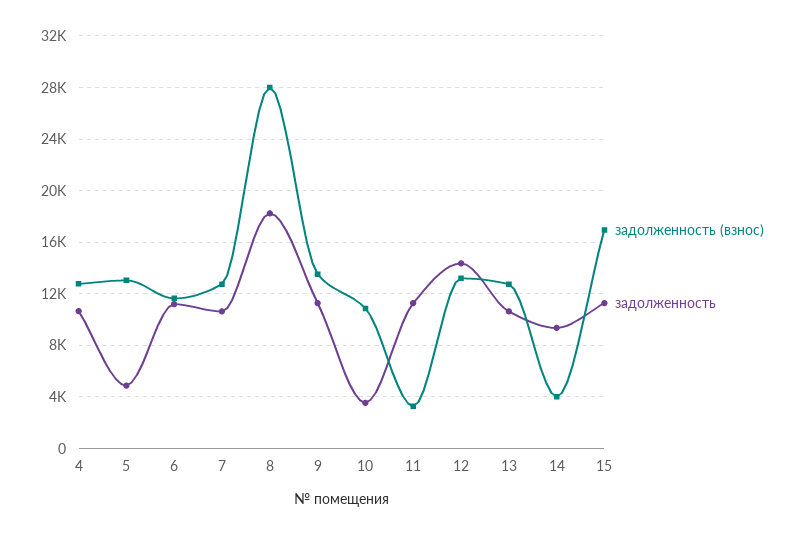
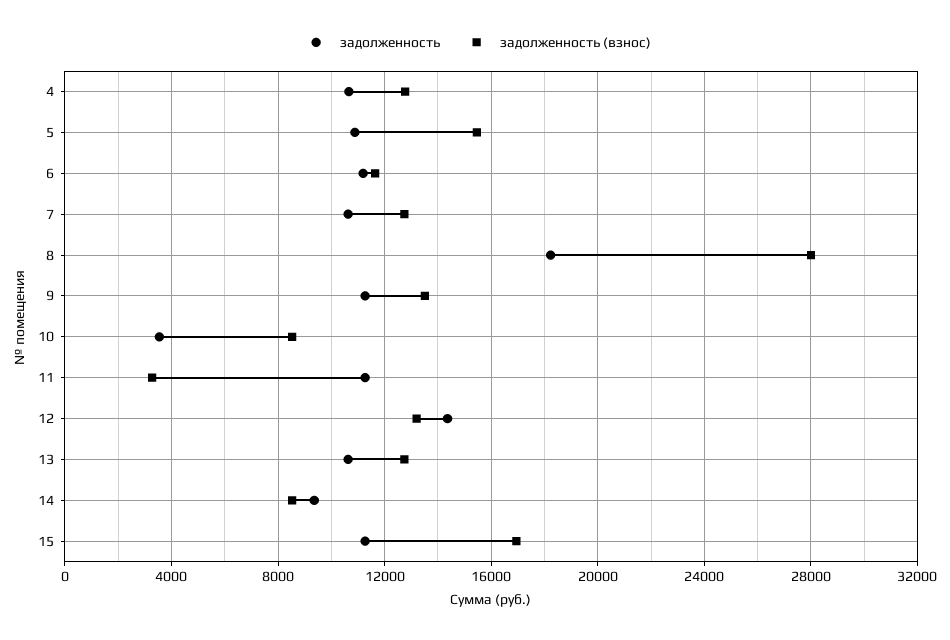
  {
    "задолженность (взнос)": {
      "4": 13000,
-     "5": 13000,
+     "5": 15500,
      "6": 11500,
      "7": 12500,
      "8": 28000,
      "9": 13500,
-     "10": 11000,
+     "10": 8500,
      "11": 3500,
      "12": 13000,
      "13": 12500,
-     "14": 4000,
+     "14": 8500,
      "15": 17000
    },
    "задолженность": {
      "4": 10500,
-     "5": 5000,
+     "5": 11000,
      "6": 11000,
      "7": 10500,
      "8": 18000,
      "9": 11500,
      "10": 3500,
      "11": 11500,
      "12": 14500,
      "13": 10500,
      "14": 9500,
      "15": 11500
    }
  }

